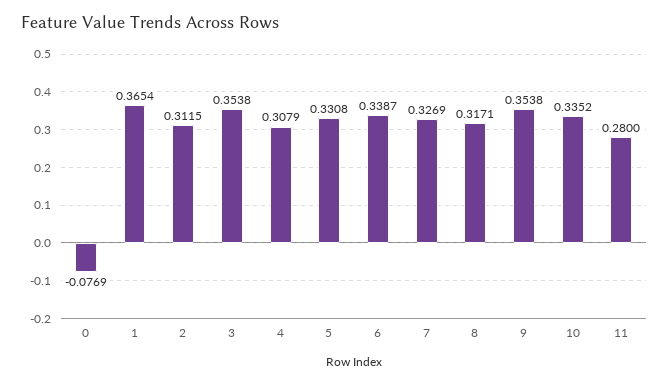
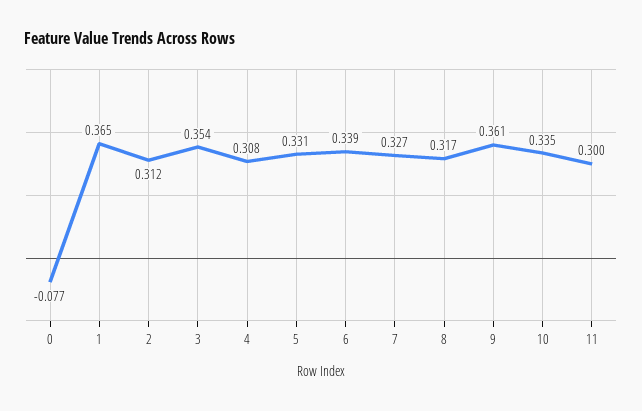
  {
    "0": -0.0769,
    "1": 0.3654,
    "2": 0.3115,
    "3": 0.3538,
    "4": 0.3079,
    "5": 0.3308,
    "6": 0.3387,
    "7": 0.3269,
    "8": 0.3171,
-   "9": 0.3538,
+   "9": 0.361,
    "10": 0.3352,
-   "11": 0.28
+   "11": 0.3
  }

